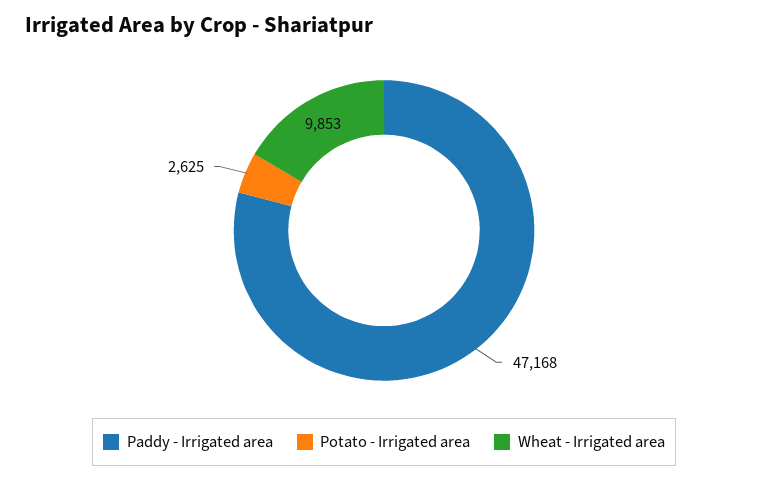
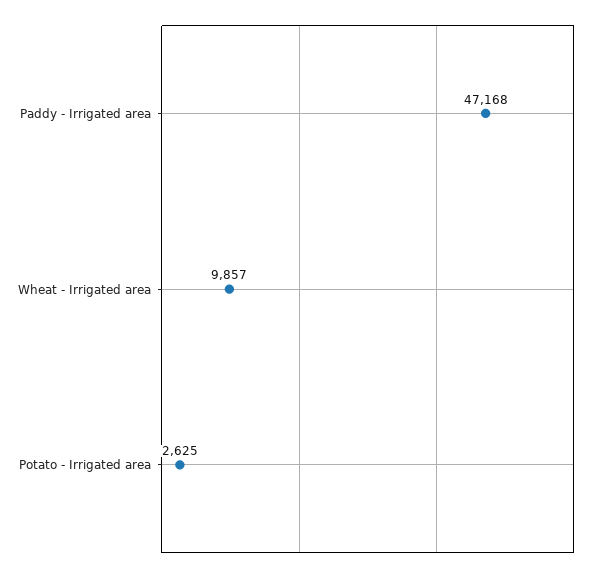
  {
    "Paddy - Irrigated area": 47168,
    "Potato - Irrigated area": 2625,
-   "Wheat - Irrigated area": 9853
+   "Wheat - Irrigated area": 9857
  }

